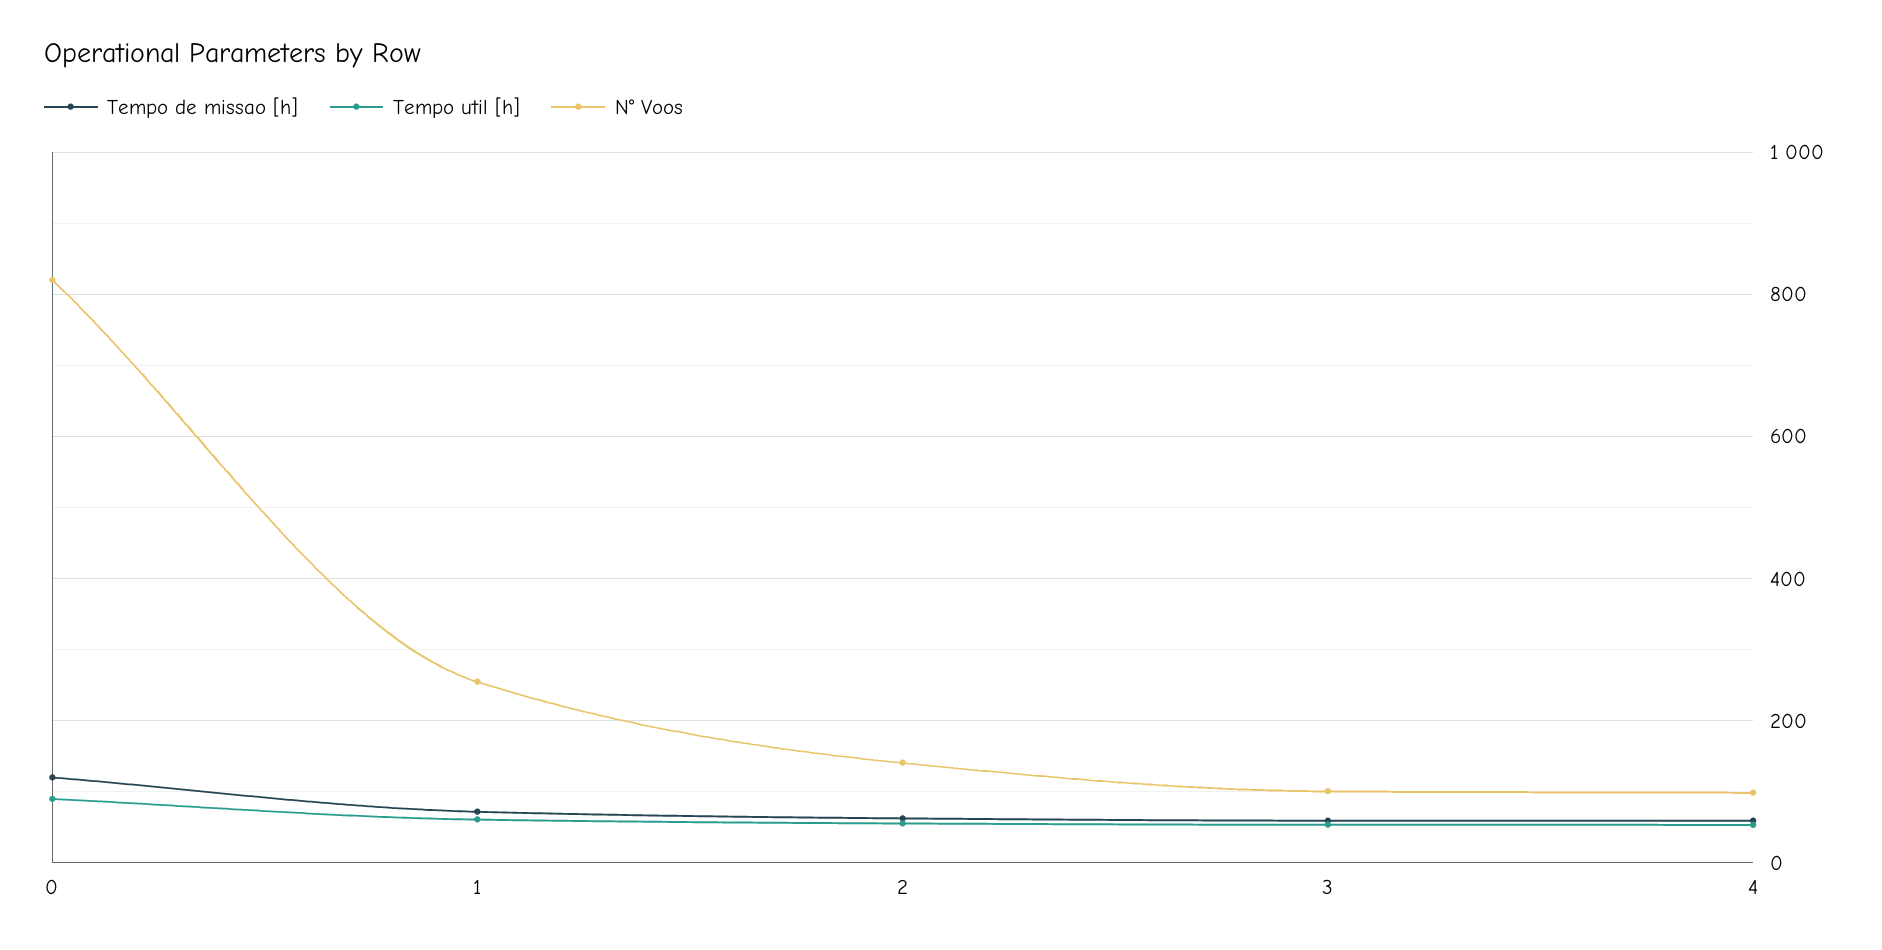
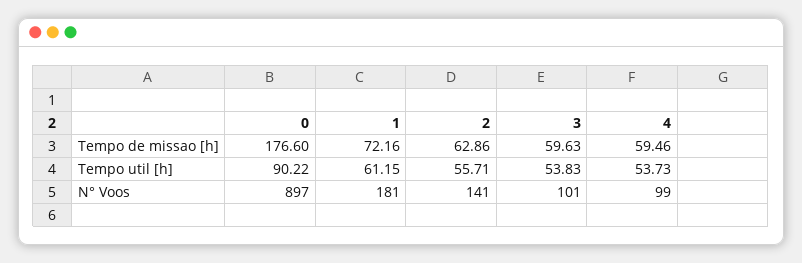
  {
    "Tempo de missao [h]": {
-     "0": 120,
+     "0": 176.6,
      "1": 72.16,
      "2": 62.86,
      "3": 59.63,
      "4": 59.46
    },
    "Tempo util [h]": {
      "0": 90.22,
      "1": 61.15,
      "2": 55.71,
      "3": 53.83,
      "4": 53.73
    },
    "N° Voos": {
-     "0": 820,
+     "0": 897,
-     "1": 260,
+     "1": 181,
      "2": 141,
      "3": 101,
      "4": 99
    }
  }

